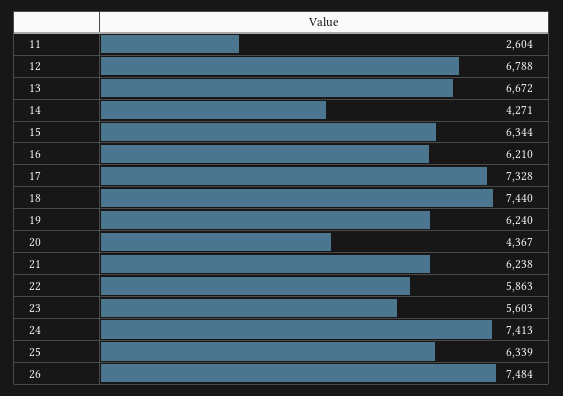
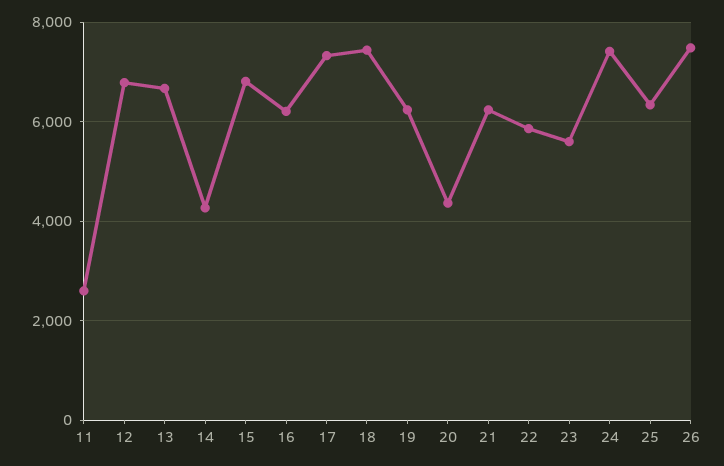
  {
    "11": 2604,
    "12": 6788,
    "13": 6672,
    "14": 4271,
-   "15": 6344,
+   "15": 6800,
    "16": 6210,
    "17": 7328,
    "18": 7440,
    "19": 6240,
    "20": 4367,
    "21": 6238,
    "22": 5863,
    "23": 5603,
    "24": 7413,
    "25": 6339,
    "26": 7484
  }

